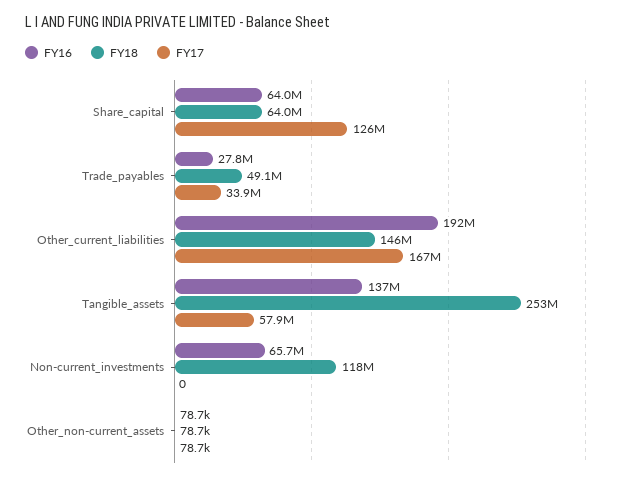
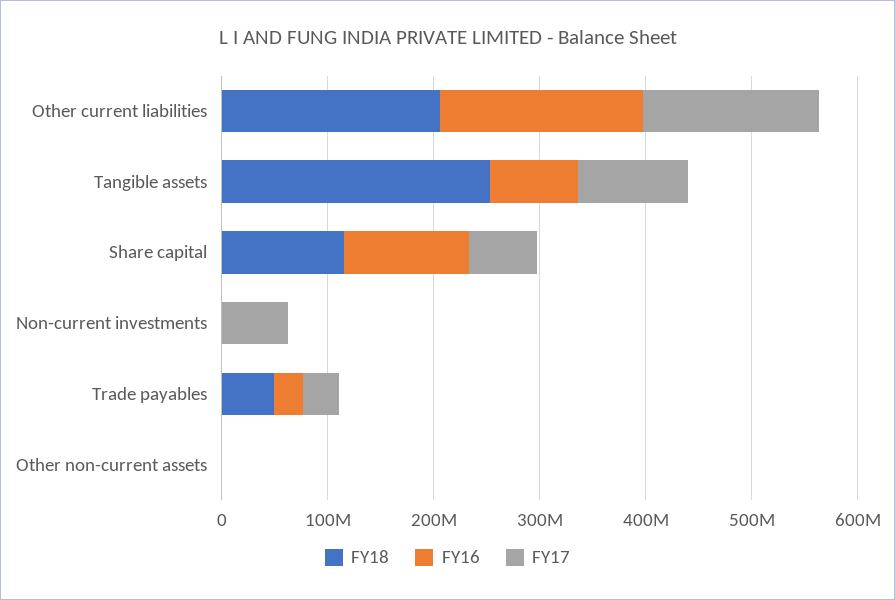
  {
    "FY16": {
-     "Share_capital": 64000000,
+     "Share_capital": 120000000,
      "Trade_payables": 27800000,
      "Other_current_liabilities": 192000000,
-     "Tangible_assets": 137000000,
+     "Tangible_assets": 80000000,
-     "Non-current_investments": 65700000,
+     "Non-current_investments": 0,
      "Other_non-current_assets": 78700
    },
    "FY18": {
-     "Share_capital": 64000000,
+     "Share_capital": 120000000,
      "Trade_payables": 49100000,
-     "Other_current_liabilities": 146000000,
+     "Other_current_liabilities": 200000000,
      "Tangible_assets": 253000000,
-     "Non-current_investments": 118000000,
+     "Non-current_investments": 0,
      "Other_non-current_assets": 78700
    },
    "FY17": {
-     "Share_capital": 126000000,
+     "Share_capital": 60000000,
      "Trade_payables": 33900000,
      "Other_current_liabilities": 167000000,
-     "Tangible_assets": 57900000,
+     "Tangible_assets": 100000000,
-     "Non-current_investments": 0,
+     "Non-current_investments": 60000000,
      "Other_non-current_assets": 78700
    }
  }

